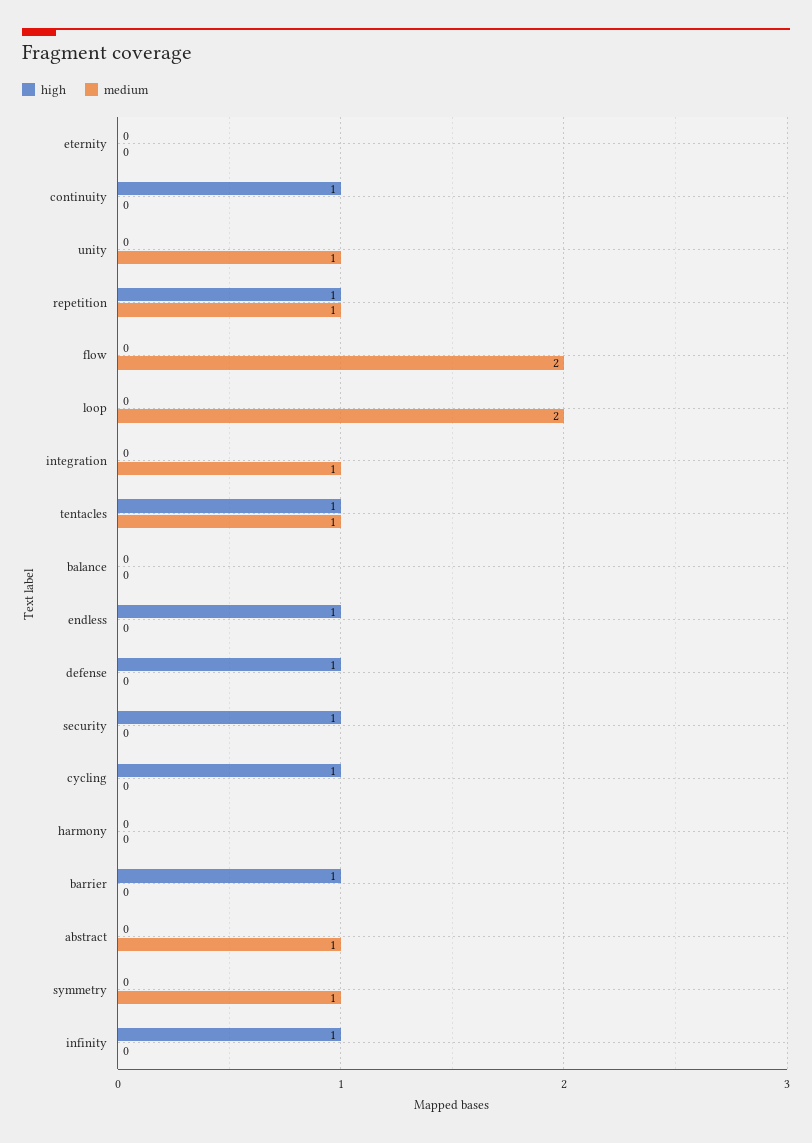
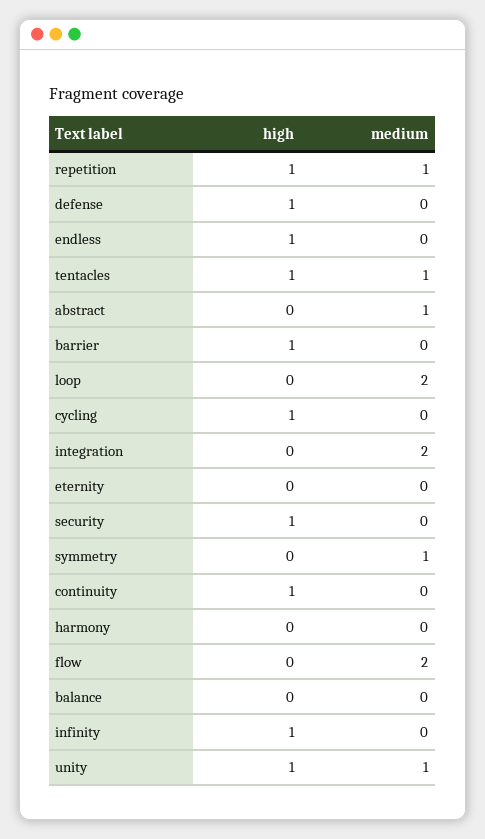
  {
    "high": {
      "eternity": 0,
      "continuity": 1,
-     "unity": 0,
+     "unity": 1,
      "repetition": 1,
      "flow": 0,
      "loop": 0,
      "integration": 0,
      "tentacles": 1,
      "balance": 0,
      "endless": 1,
      "defense": 1,
      "security": 1,
      "cycling": 1,
      "harmony": 0,
      "barrier": 1,
      "abstract": 0,
      "symmetry": 0,
      "infinity": 1
    },
    "medium": {
      "eternity": 0,
      "continuity": 0,
      "unity": 1,
      "repetition": 1,
      "flow": 2,
      "loop": 2,
-     "integration": 1,
+     "integration": 2,
      "tentacles": 1,
      "balance": 0,
      "endless": 0,
      "defense": 0,
      "security": 0,
      "cycling": 0,
      "harmony": 0,
      "barrier": 0,
      "abstract": 1,
      "symmetry": 1,
      "infinity": 0
    }
  }

